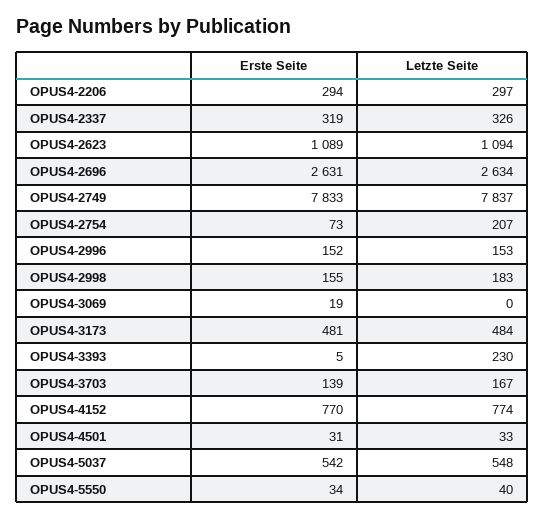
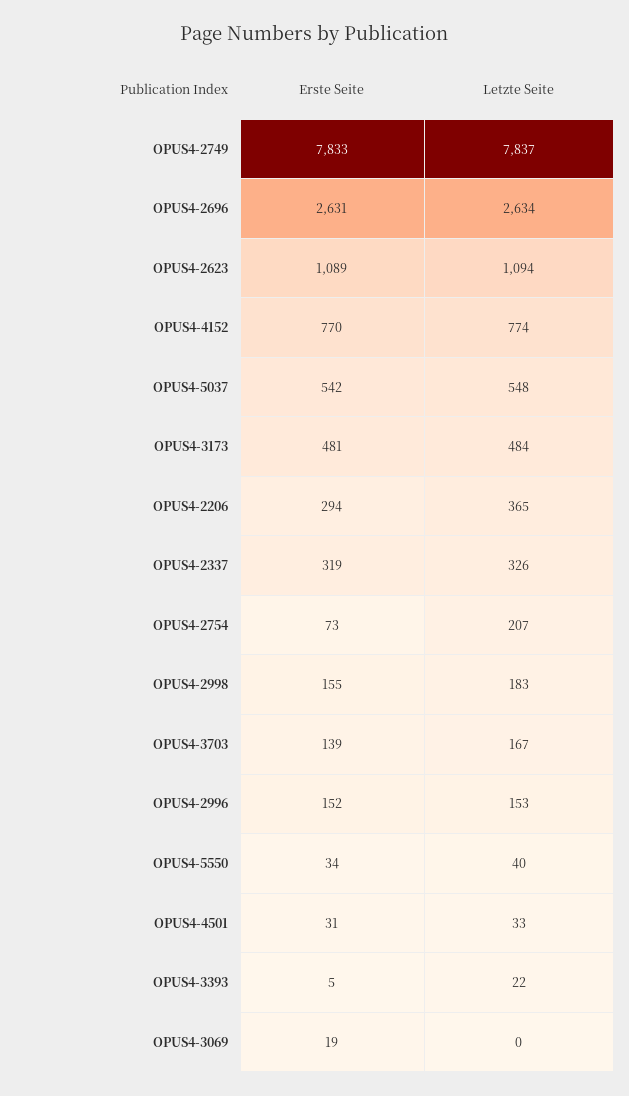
  {
    "Erste Seite": {
      "OPUS4-2206": 294,
      "OPUS4-2337": 319,
      "OPUS4-2623": 1089,
      "OPUS4-2696": 2631,
      "OPUS4-2749": 7833,
      "OPUS4-2754": 73,
      "OPUS4-2996": 152,
      "OPUS4-2998": 155,
      "OPUS4-3069": 19,
      "OPUS4-3173": 481,
      "OPUS4-3393": 5,
      "OPUS4-3703": 139,
      "OPUS4-4152": 770,
      "OPUS4-4501": 31,
      "OPUS4-5037": 542,
      "OPUS4-5550": 34
    },
    "Letzte Seite": {
-     "OPUS4-2206": 297,
+     "OPUS4-2206": 365,
      "OPUS4-2337": 326,
      "OPUS4-2623": 1094,
      "OPUS4-2696": 2634,
      "OPUS4-2749": 7837,
      "OPUS4-2754": 207,
      "OPUS4-2996": 153,
      "OPUS4-2998": 183,
      "OPUS4-3069": 0,
      "OPUS4-3173": 484,
-     "OPUS4-3393": 230,
+     "OPUS4-3393": 22,
      "OPUS4-3703": 167,
      "OPUS4-4152": 774,
      "OPUS4-4501": 33,
      "OPUS4-5037": 548,
      "OPUS4-5550": 40
    }
  }

